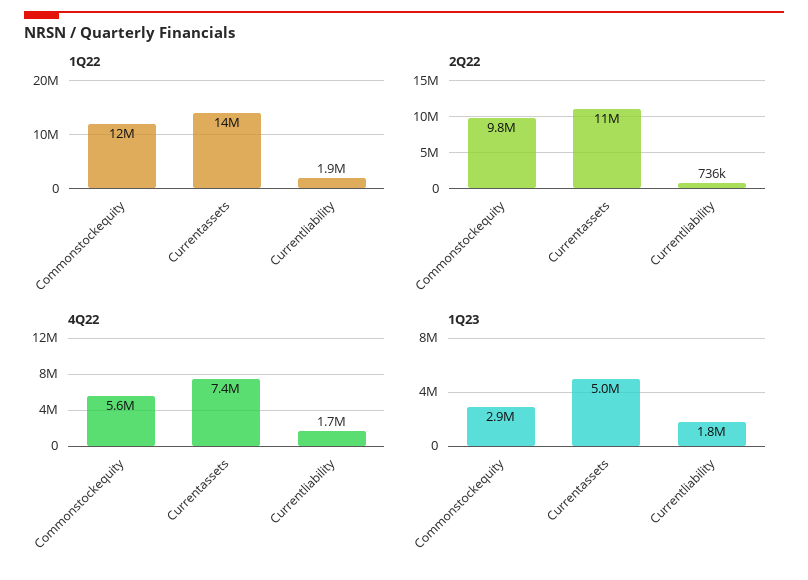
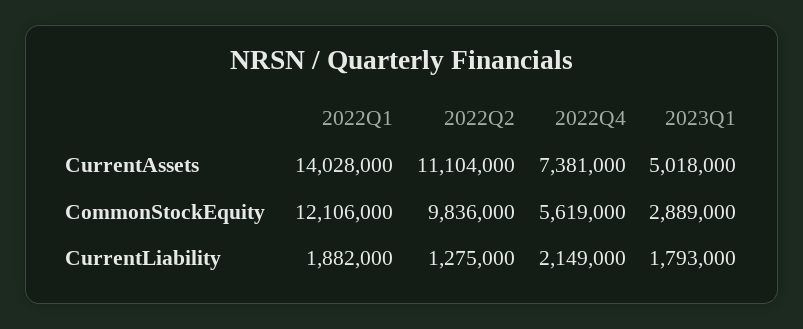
  {
    "1Q22": {
      "Commonstockequity": 12106000,
      "Currentassets": 14028000,
      "Currentliability": 1882000
    },
    "2Q22": {
      "Commonstockequity": 9836000,
      "Currentassets": 11104000,
-     "Currentliability": 736000
+     "Currentliability": 1275000
    },
    "4Q22": {
      "Commonstockequity": 5619000,
      "Currentassets": 7381000,
-     "Currentliability": 1700000
+     "Currentliability": 2149000
    },
    "1Q23": {
      "Commonstockequity": 2889000,
      "Currentassets": 5018000,
      "Currentliability": 1793000
    }
  }

